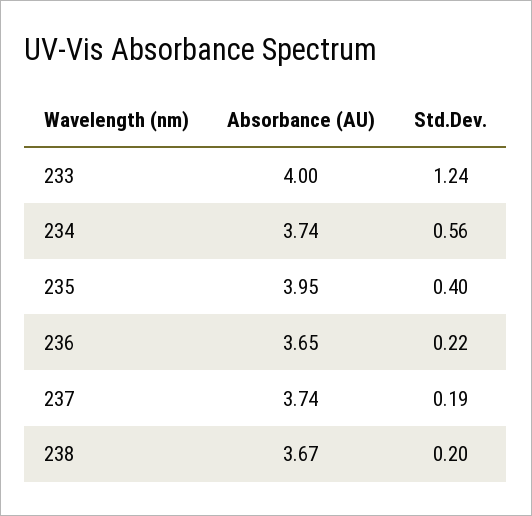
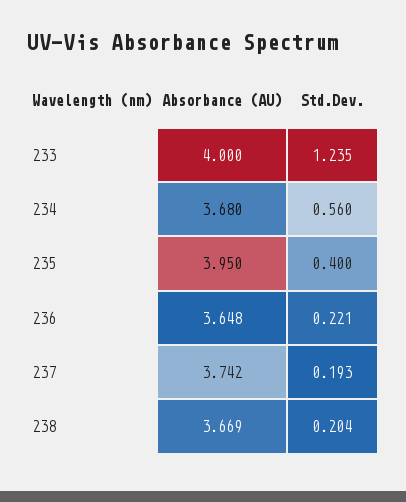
  {
    "Absorbance (AU)": {
      "233": 4,
-     "234": 3.74,
+     "234": 3.68,
      "235": 3.95,
      "236": 3.648,
      "237": 3.742,
      "238": 3.669
    },
    "Std.Dev.": {
      "233": 1.235,
      "234": 0.56,
      "235": 0.4,
      "236": 0.221,
      "237": 0.193,
      "238": 0.204
    }
  }

